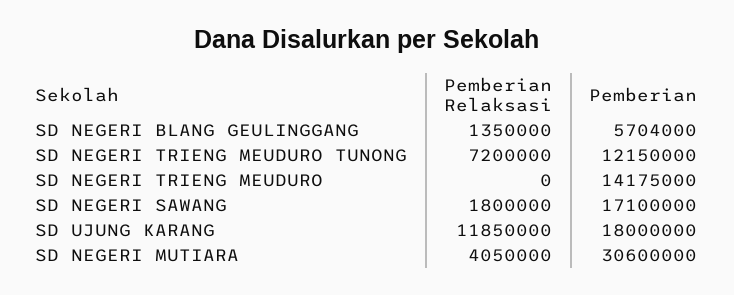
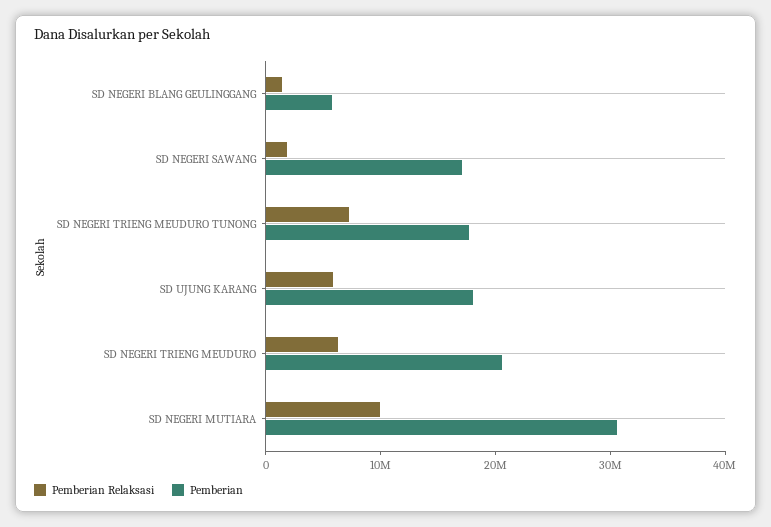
  {
    "Pemberian Relaksasi": {
      "SD NEGERI BLANG GEULINGGANG": 1350000,
      "SD NEGERI TRIENG MEUDURO TUNONG": 7200000,
-     "SD NEGERI TRIENG MEUDURO": 0,
+     "SD NEGERI TRIENG MEUDURO": 6000000,
      "SD NEGERI SAWANG": 1800000,
-     "SD UJUNG KARANG": 11850000,
+     "SD UJUNG KARANG": 6000000,
-     "SD NEGERI MUTIARA": 4050000
+     "SD NEGERI MUTIARA": 10000000
    },
    "Pemberian": {
      "SD NEGERI BLANG GEULINGGANG": 5704000,
-     "SD NEGERI TRIENG MEUDURO TUNONG": 12150000,
+     "SD NEGERI TRIENG MEUDURO TUNONG": 18000000,
-     "SD NEGERI TRIENG MEUDURO": 14175000,
+     "SD NEGERI TRIENG MEUDURO": 20000000,
      "SD NEGERI SAWANG": 17100000,
      "SD UJUNG KARANG": 18000000,
      "SD NEGERI MUTIARA": 30600000
    }
  }

